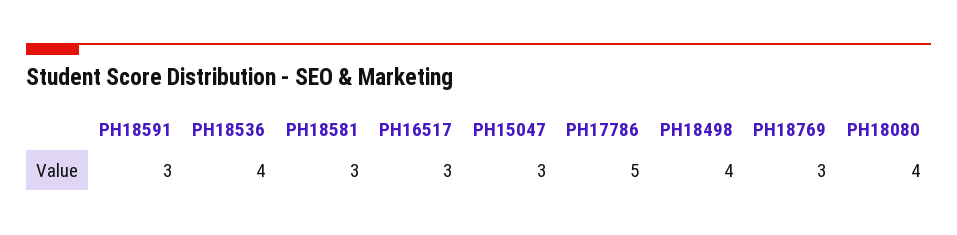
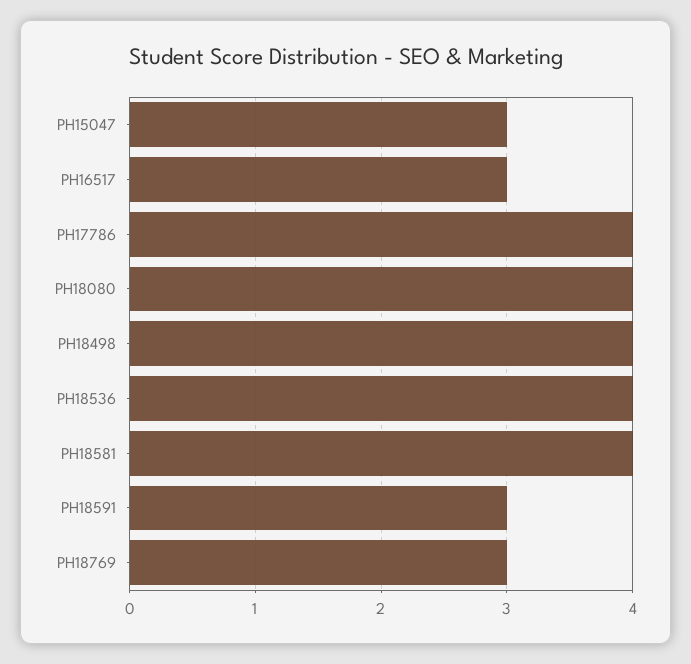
  {
    "PH18591": 3,
    "PH18536": 4,
-   "PH18581": 3,
+   "PH18581": 4,
    "PH16517": 3,
    "PH15047": 3,
-   "PH17786": 5,
+   "PH17786": 4,
    "PH18498": 4,
    "PH18769": 3,
    "PH18080": 4
  }

